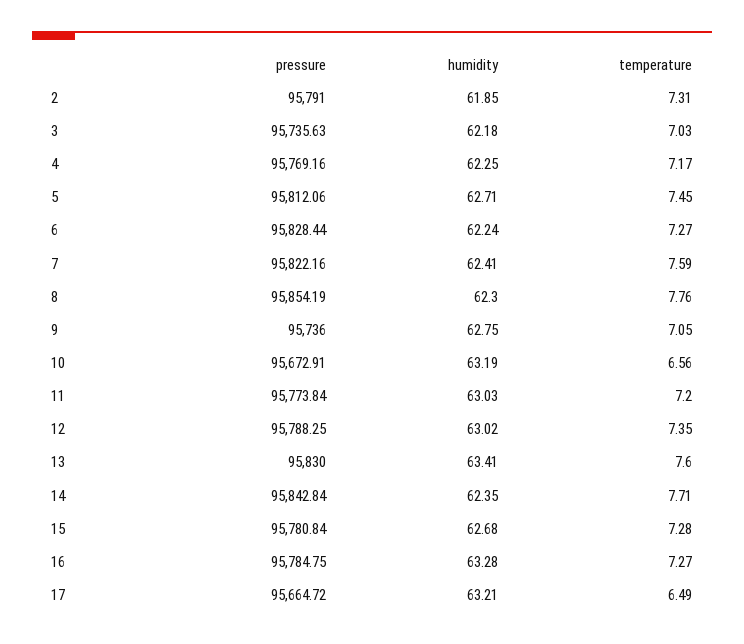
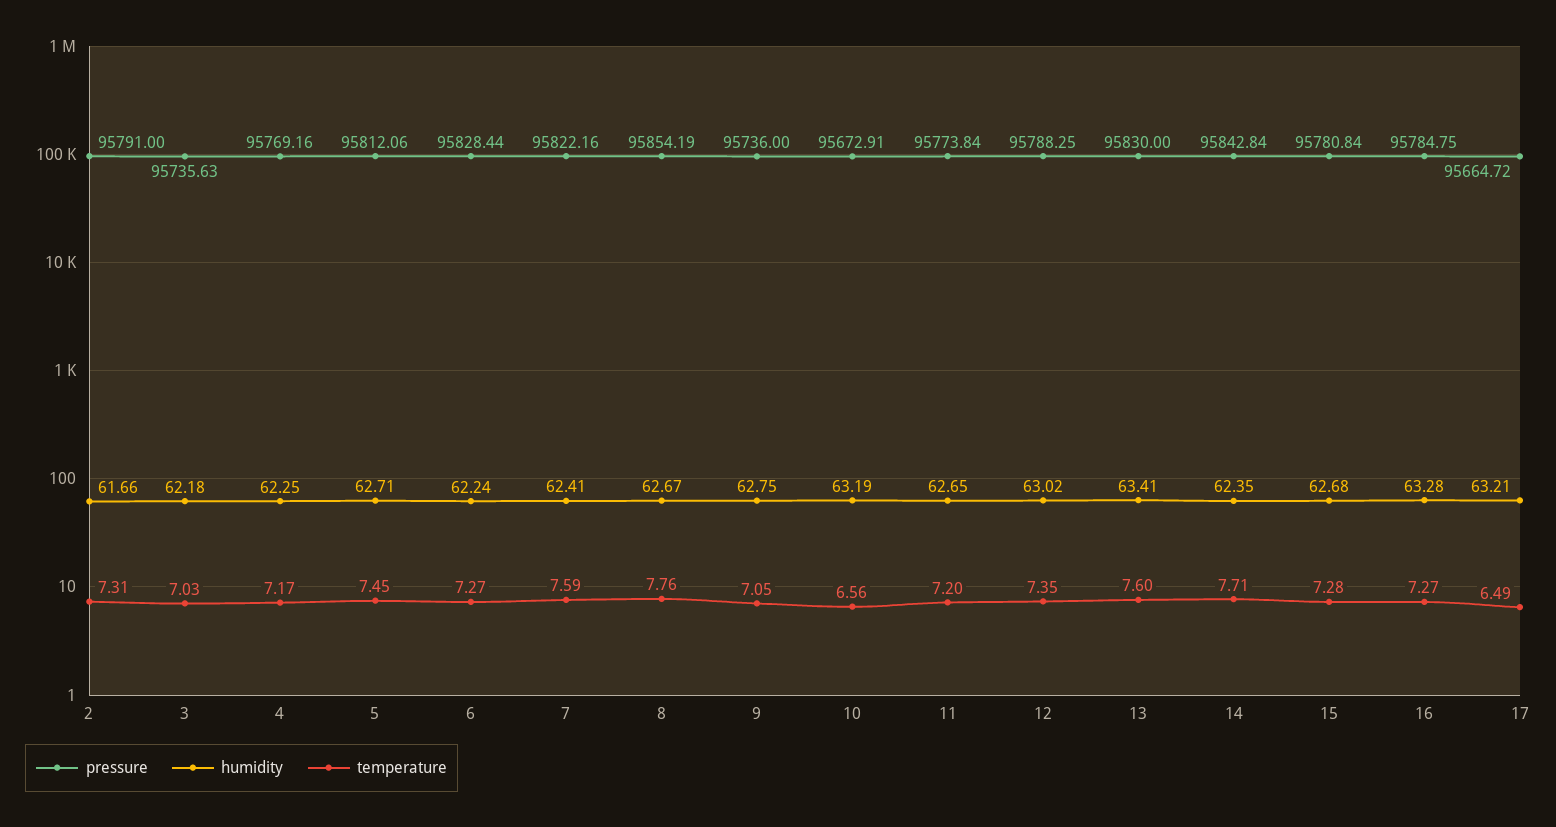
  {
    "pressure": {
      "2": 95791,
      "3": 95735.63,
      "4": 95769.16,
      "5": 95812.06,
      "6": 95828.44,
      "7": 95822.16,
      "8": 95854.19,
      "9": 95736,
      "10": 95672.91,
      "11": 95773.84,
      "12": 95788.25,
      "13": 95830,
      "14": 95842.84,
      "15": 95780.84,
      "16": 95784.75,
      "17": 95664.72
    },
    "humidity": {
-     "2": 61.85,
+     "2": 61.66,
      "3": 62.18,
      "4": 62.25,
      "5": 62.71,
      "6": 62.24,
      "7": 62.41,
-     "8": 62.3,
+     "8": 62.67,
      "9": 62.75,
      "10": 63.19,
-     "11": 63.03,
+     "11": 62.65,
      "12": 63.02,
      "13": 63.41,
      "14": 62.35,
      "15": 62.68,
      "16": 63.28,
      "17": 63.21
    },
    "temperature": {
      "2": 7.31,
      "3": 7.03,
      "4": 7.17,
      "5": 7.45,
      "6": 7.27,
      "7": 7.59,
      "8": 7.76,
      "9": 7.05,
      "10": 6.56,
      "11": 7.2,
      "12": 7.35,
      "13": 7.6,
      "14": 7.71,
      "15": 7.28,
      "16": 7.27,
      "17": 6.49
    }
  }

